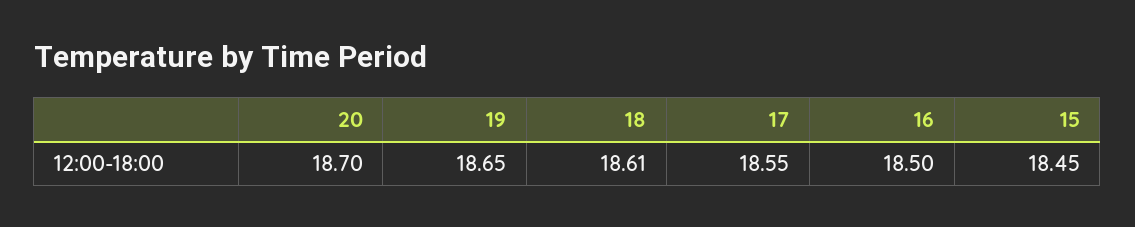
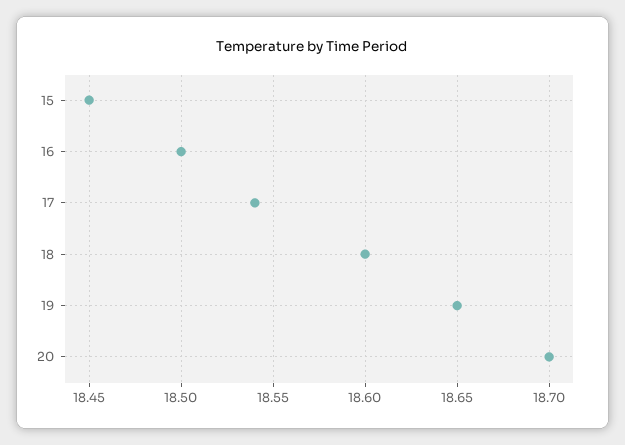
  {
    "20": 18.7,
    "19": 18.65,
-   "18": 18.61,
+   "18": 18.6,
-   "17": 18.55,
+   "17": 18.54,
    "16": 18.5,
    "15": 18.45
  }

